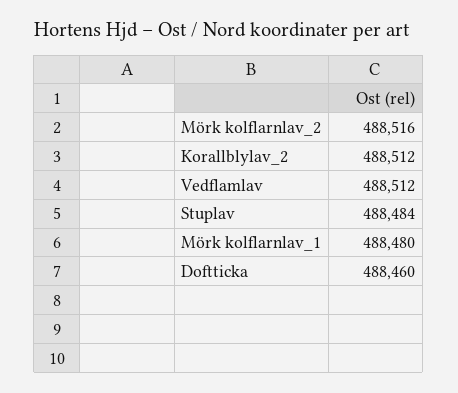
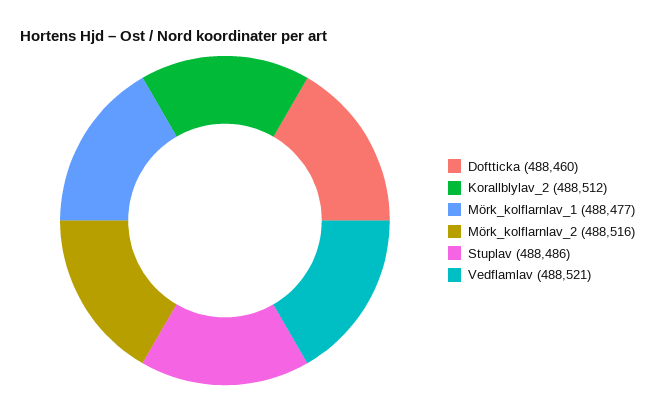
  {
    "Mörk kolflarnlav_2": 488516,
    "Korallblylav_2": 488512,
-   "Vedflamlav": 488512,
+   "Vedflamlav": 488521,
-   "Stuplav": 488484,
+   "Stuplav": 488486,
-   "Mörk kolflarnlav_1": 488480,
+   "Mörk kolflarnlav_1": 488477,
    "Doftticka": 488460
  }

